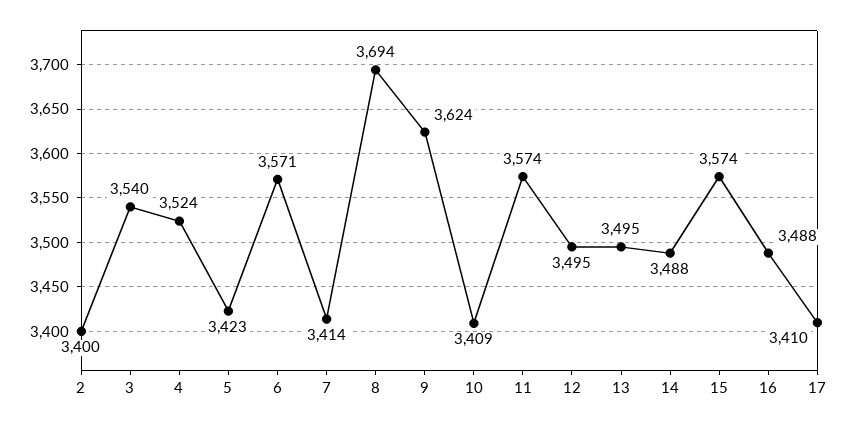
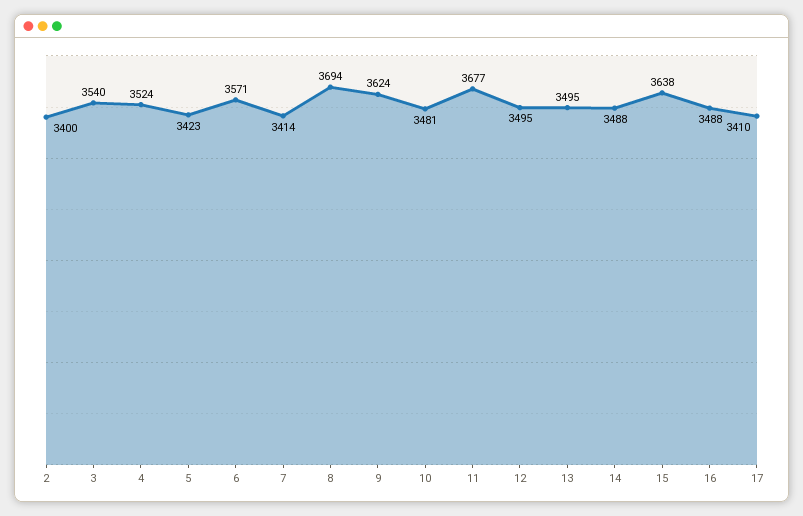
  {
    "2": 3400,
    "3": 3540,
    "4": 3524,
    "5": 3423,
    "6": 3571,
    "7": 3414,
    "8": 3694,
    "9": 3624,
-   "10": 3409,
+   "10": 3481,
-   "11": 3574,
+   "11": 3677,
    "12": 3495,
    "13": 3495,
    "14": 3488,
-   "15": 3574,
+   "15": 3638,
    "16": 3488,
    "17": 3410
  }

